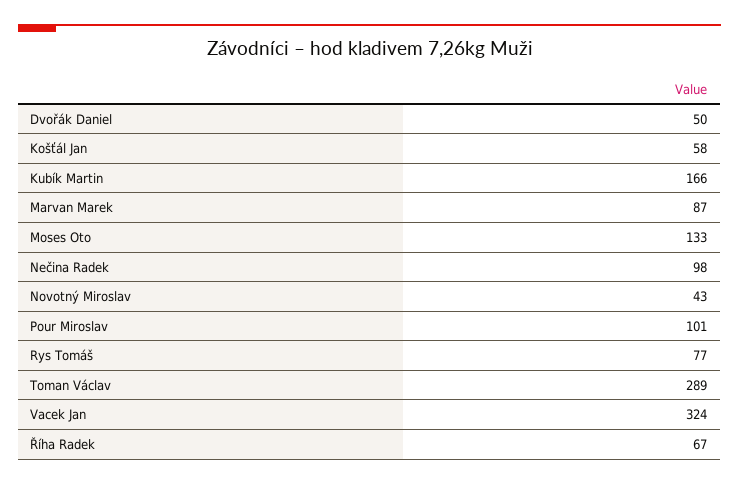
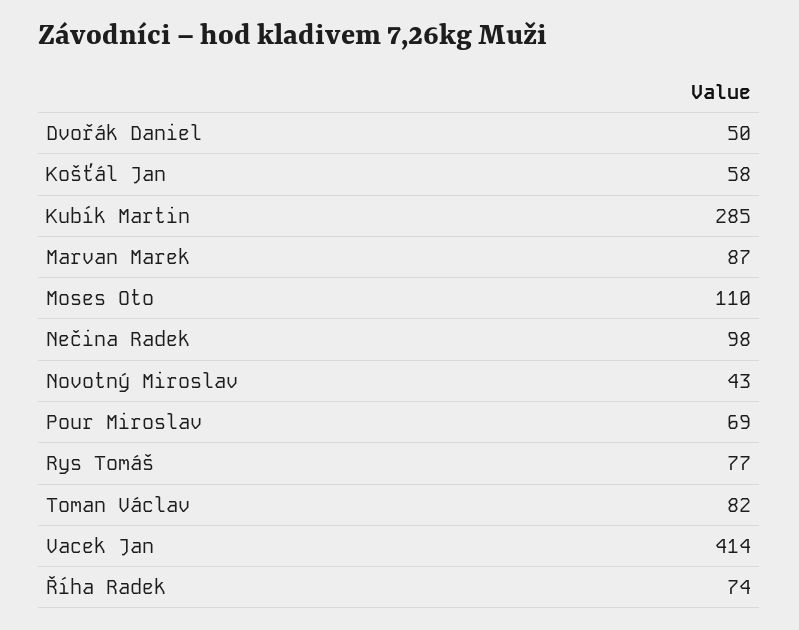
  {
    "Dvořák Daniel": 50,
    "Košťál Jan": 58,
-   "Kubík Martin": 166,
+   "Kubík Martin": 285,
    "Marvan Marek": 87,
-   "Moses Oto": 133,
+   "Moses Oto": 110,
    "Nečina Radek": 98,
    "Novotný Miroslav": 43,
-   "Pour Miroslav": 101,
+   "Pour Miroslav": 69,
    "Rys Tomáš": 77,
-   "Toman Václav": 289,
+   "Toman Václav": 82,
-   "Vacek Jan": 324,
+   "Vacek Jan": 414,
-   "Říha Radek": 67
+   "Říha Radek": 74
  }

